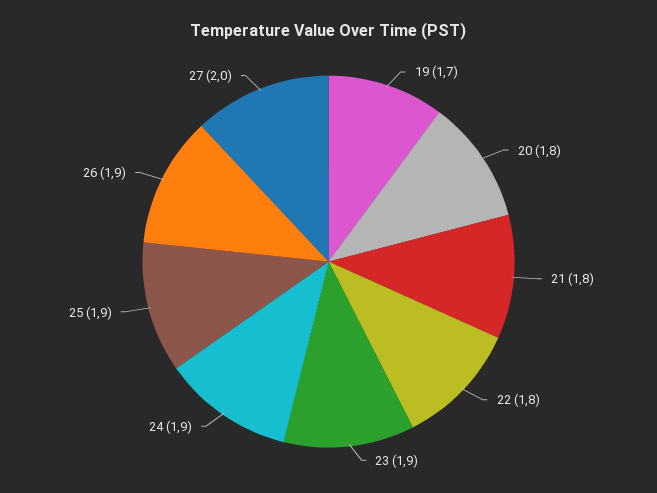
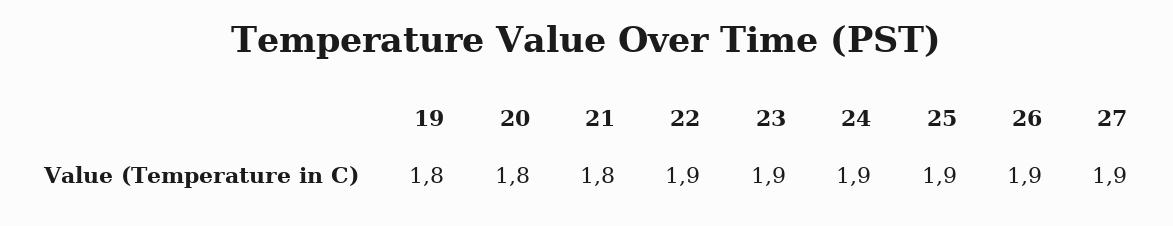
  {
-   "19": 1.7,
+   "19": 1.8,
    "20": 1.8,
    "21": 1.8,
-   "22": 1.8,
+   "22": 1.9,
    "23": 1.9,
    "24": 1.9,
    "25": 1.9,
    "26": 1.9,
-   "27": 2
+   "27": 1.9
  }

